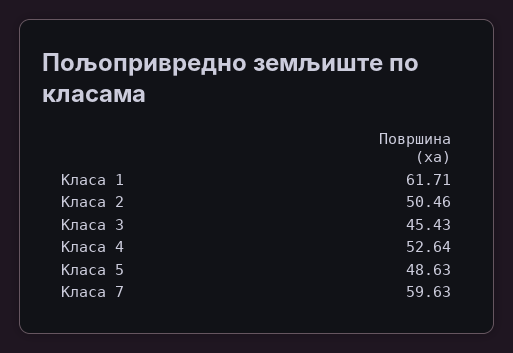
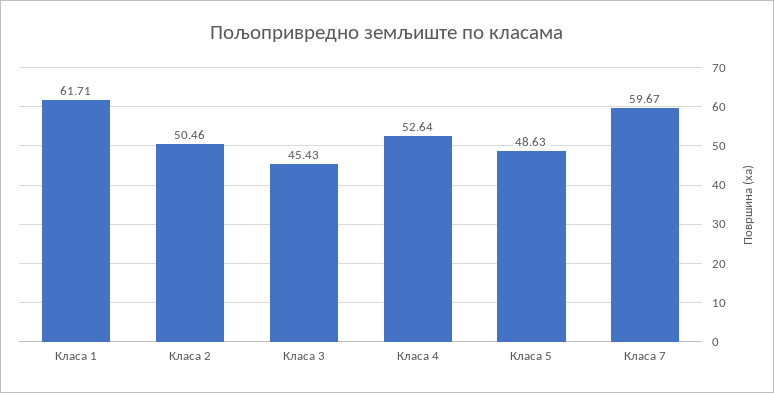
  {
    "Класа 1": 61.71,
    "Класа 2": 50.46,
    "Класа 3": 45.43,
    "Класа 4": 52.64,
    "Класа 5": 48.63,
-   "Класа 7": 59.63
+   "Класа 7": 59.67
  }

